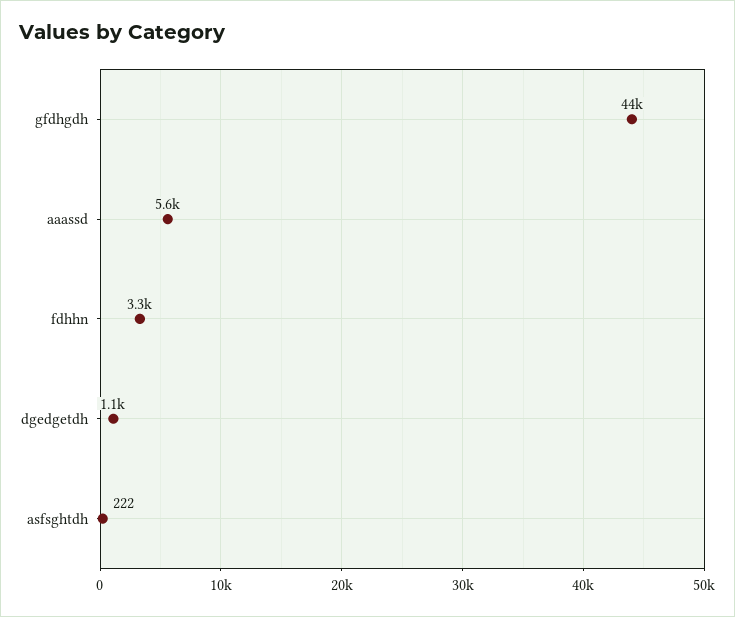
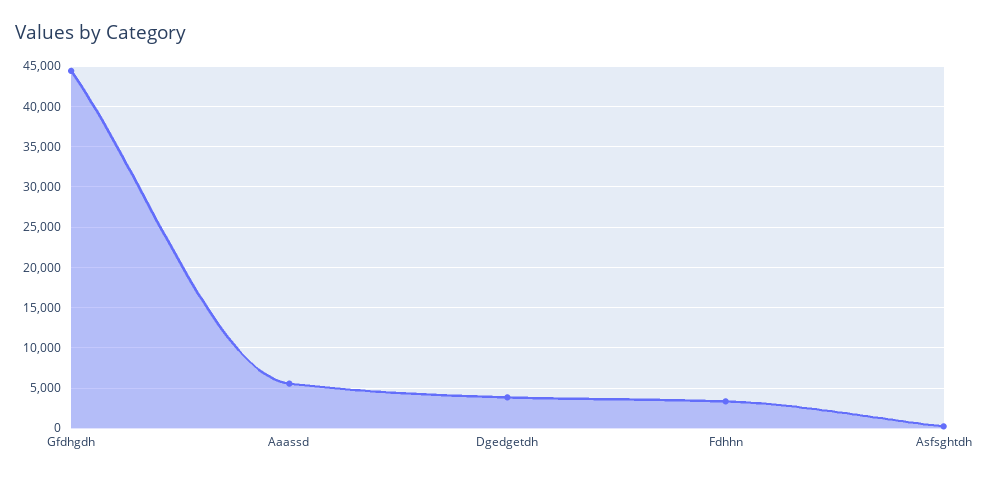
  {
    "gfdhgdh": 44000,
    "aaassd": 5600,
    "fdhhn": 3300,
-   "dgedgetdh": 1100,
+   "dgedgetdh": 4000,
    "asfsghtdh": 222
  }

